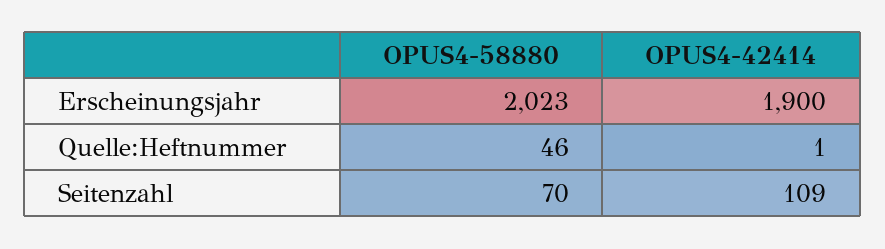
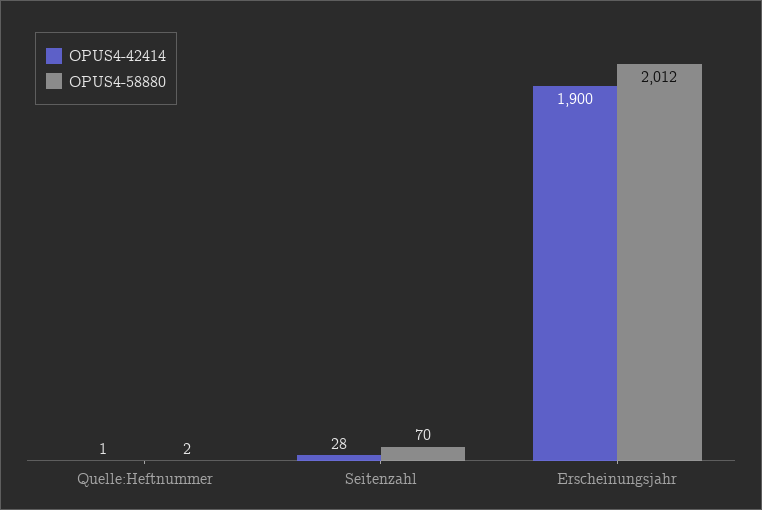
  {
    "OPUS4-58880": {
-     "Erscheinungsjahr": 2023,
+     "Erscheinungsjahr": 2012,
-     "Quelle:Heftnummer": 46,
+     "Quelle:Heftnummer": 2,
      "Seitenzahl": 70
    },
    "OPUS4-42414": {
      "Erscheinungsjahr": 1900,
      "Quelle:Heftnummer": 1,
-     "Seitenzahl": 109
+     "Seitenzahl": 28
    }
  }

